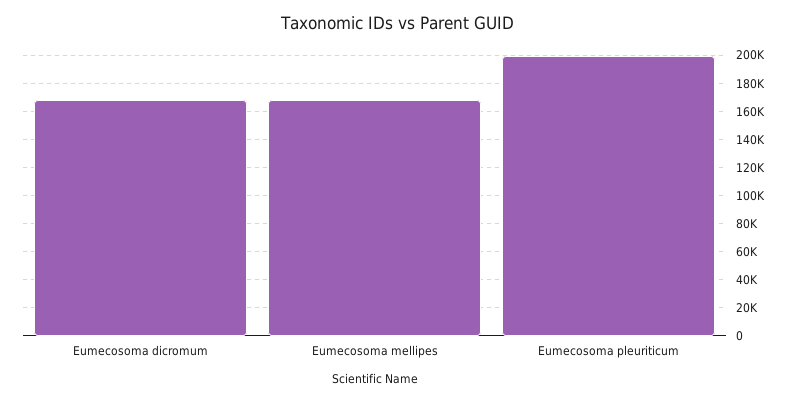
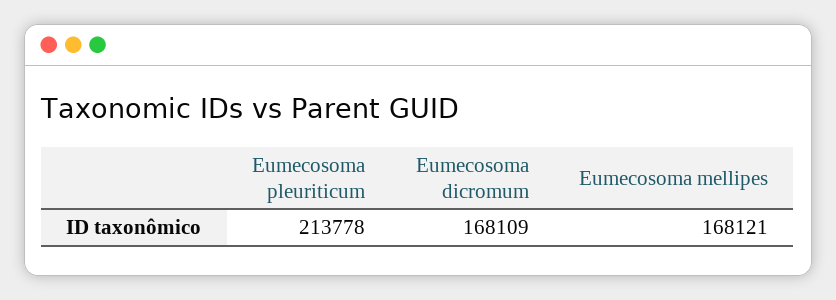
  {
    "Eumecosoma dicromum": 168109,
    "Eumecosoma mellipes": 168121,
-   "Eumecosoma pleuriticum": 200000
+   "Eumecosoma pleuriticum": 213778
  }

